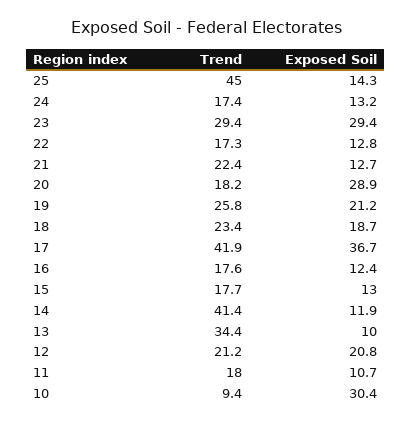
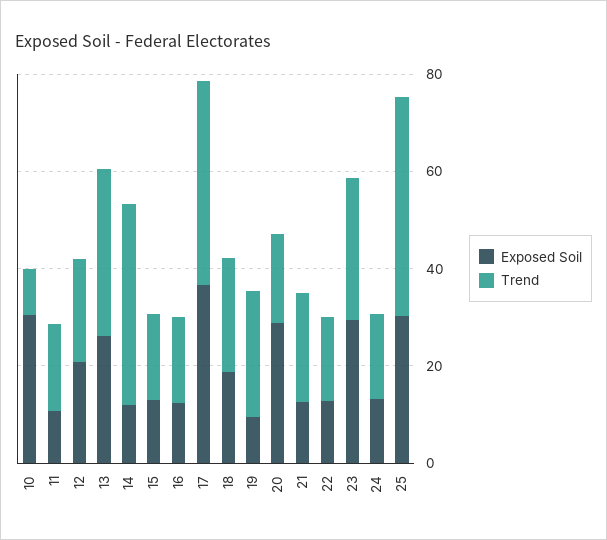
  {
    "Trend": {
      "25": 45,
      "24": 17.4,
      "23": 29.4,
      "22": 17.3,
      "21": 22.4,
      "20": 18.2,
      "19": 25.8,
      "18": 23.4,
      "17": 41.9,
      "16": 17.6,
      "15": 17.7,
      "14": 41.4,
      "13": 34.4,
      "12": 21.2,
      "11": 18,
      "10": 9.4
    },
    "Exposed Soil": {
-     "25": 14.3,
+     "25": 30,
      "24": 13.2,
      "23": 29.4,
      "22": 12.8,
      "21": 12.7,
      "20": 28.9,
-     "19": 21.2,
+     "19": 10,
      "18": 18.7,
      "17": 36.7,
      "16": 12.4,
      "15": 13,
      "14": 11.9,
-     "13": 10,
+     "13": 25,
      "12": 20.8,
      "11": 10.7,
      "10": 30.4
    }
  }

